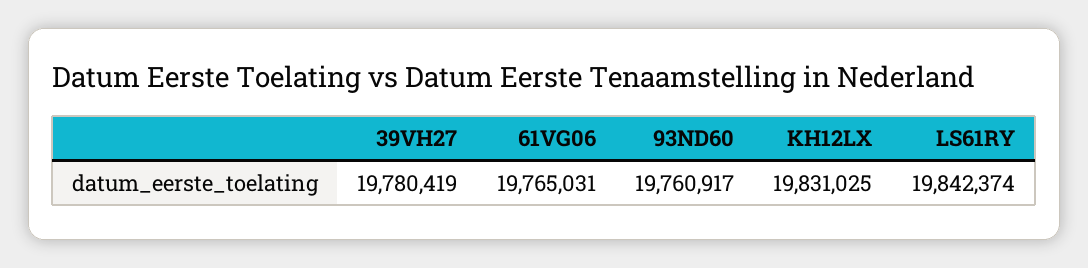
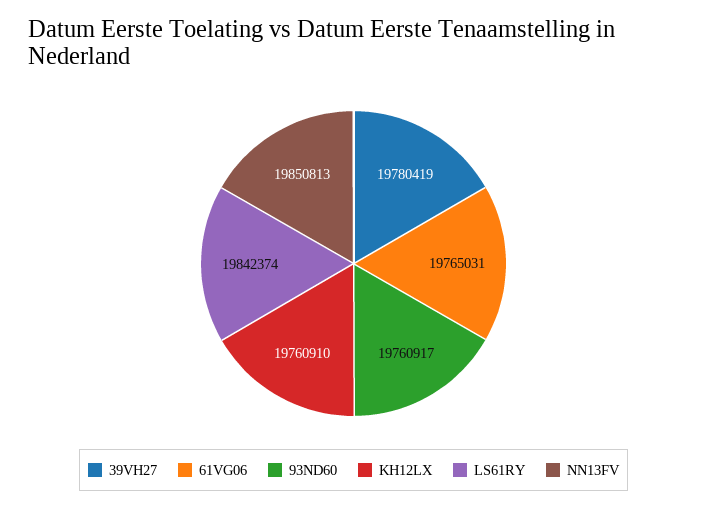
  {
    "39VH27": 19780419,
    "61VG06": 19765031,
    "93ND60": 19760917,
-   "KH12LX": 19831025,
+   "KH12LX": 19760910,
-   "LS61RY": 19842374
+   "LS61RY": 19842374,
+   "NN13FV": 19850813
  }

